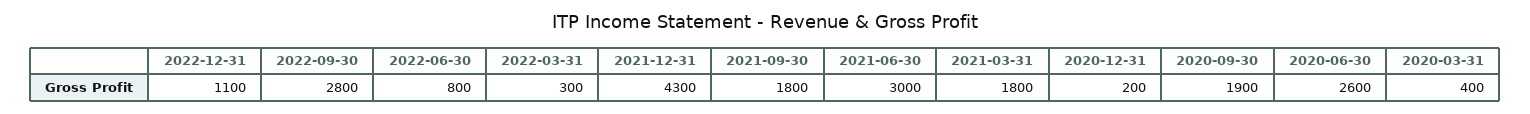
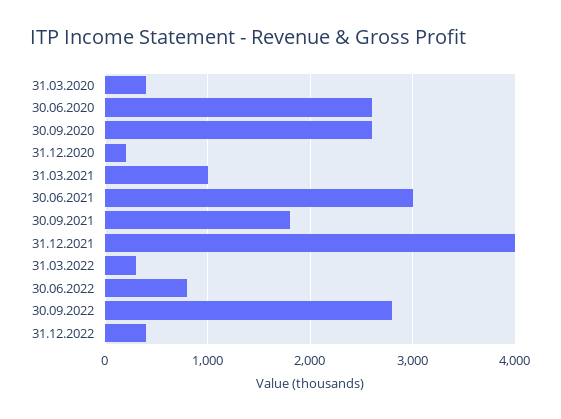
  {
-   "2022-12-31": 1100,
+   "2022-12-31": 400,
    "2022-09-30": 2800,
    "2022-06-30": 800,
    "2022-03-31": 300,
-   "2021-12-31": 4300,
+   "2021-12-31": 4000,
    "2021-09-30": 1800,
    "2021-06-30": 3000,
-   "2021-03-31": 1800,
+   "2021-03-31": 1000,
    "2020-12-31": 200,
-   "2020-09-30": 1900,
+   "2020-09-30": 2600,
    "2020-06-30": 2600,
    "2020-03-31": 400
  }

